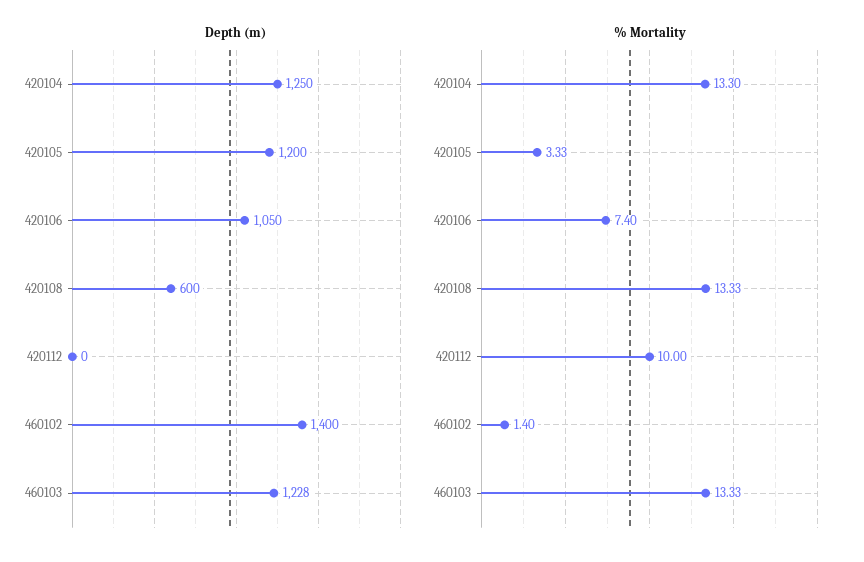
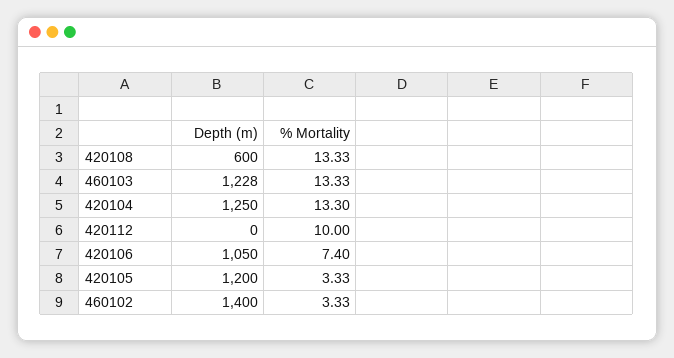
  {
    "Depth (m)": {
      "420104": 1250,
      "420105": 1200,
      "420106": 1050,
      "420108": 600,
      "420112": 0,
      "460102": 1400,
      "460103": 1228
    },
    "% Mortality": {
      "420104": 13.3,
      "420105": 3.33,
      "420106": 7.4,
      "420108": 13.33,
      "420112": 10,
-     "460102": 1.4,
+     "460102": 3.33,
      "460103": 13.33
    }
  }

